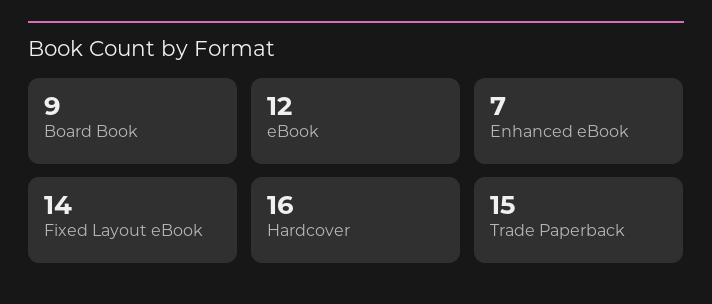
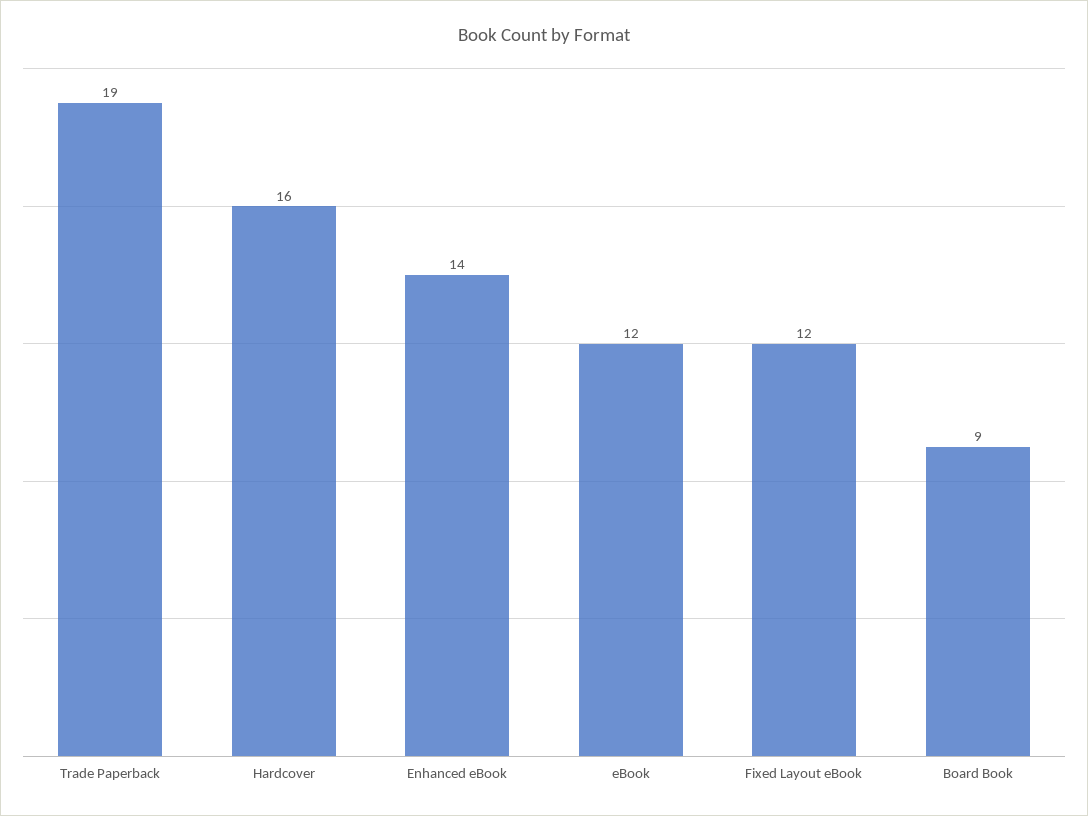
  {
    "Board Book": 9,
    "eBook": 12,
-   "Enhanced eBook": 7,
+   "Enhanced eBook": 14,
-   "Fixed Layout eBook": 14,
+   "Fixed Layout eBook": 12,
    "Hardcover": 16,
-   "Trade Paperback": 15
+   "Trade Paperback": 19
  }

